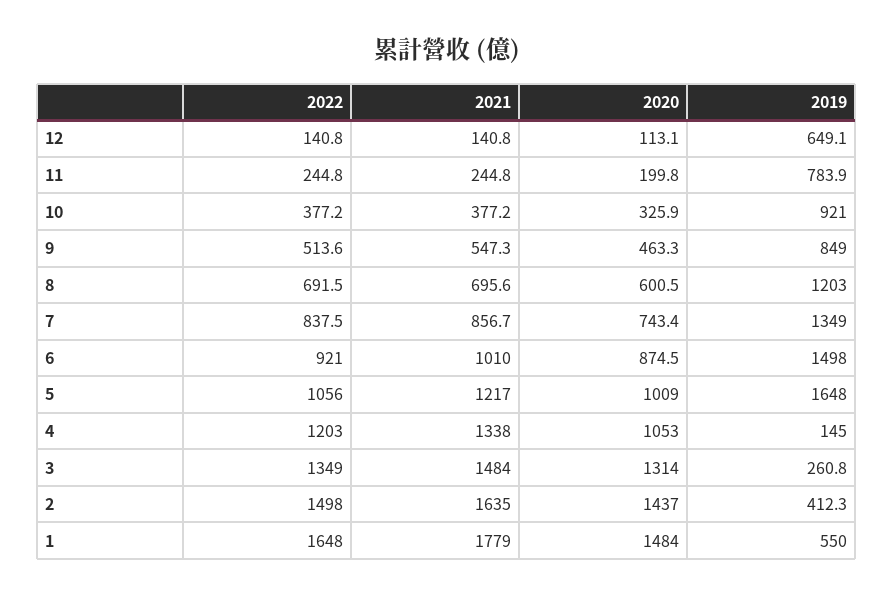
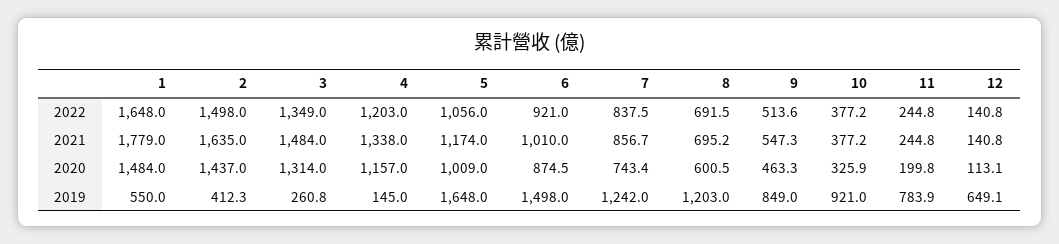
  {
    "2022": {
      "12": 140.8,
      "11": 244.8,
      "10": 377.2,
      "9": 513.6,
      "8": 691.5,
      "7": 837.5,
      "6": 921,
      "5": 1056,
      "4": 1203,
      "3": 1349,
      "2": 1498,
      "1": 1648
    },
    "2021": {
      "12": 140.8,
      "11": 244.8,
      "10": 377.2,
      "9": 547.3,
-     "8": 695.6,
+     "8": 695.2,
      "7": 856.7,
      "6": 1010,
-     "5": 1217,
+     "5": 1174,
      "4": 1338,
      "3": 1484,
      "2": 1635,
      "1": 1779
    },
    "2020": {
      "12": 113.1,
      "11": 199.8,
      "10": 325.9,
      "9": 463.3,
      "8": 600.5,
      "7": 743.4,
      "6": 874.5,
      "5": 1009,
-     "4": 1053,
+     "4": 1157,
      "3": 1314,
      "2": 1437,
      "1": 1484
    },
    "2019": {
      "12": 649.1,
      "11": 783.9,
      "10": 921,
      "9": 849,
      "8": 1203,
-     "7": 1349,
+     "7": 1242,
      "6": 1498,
      "5": 1648,
      "4": 145,
      "3": 260.8,
      "2": 412.3,
      "1": 550
    }
  }

